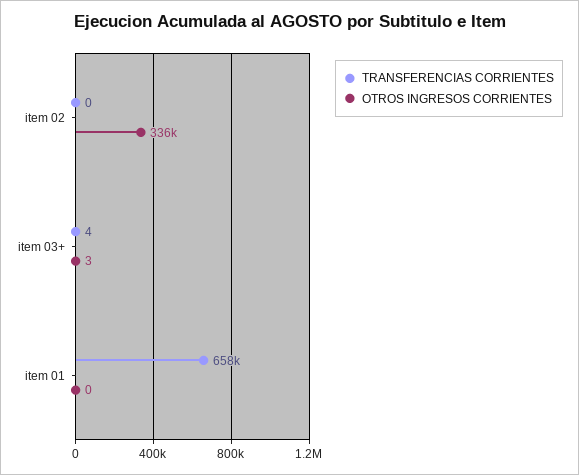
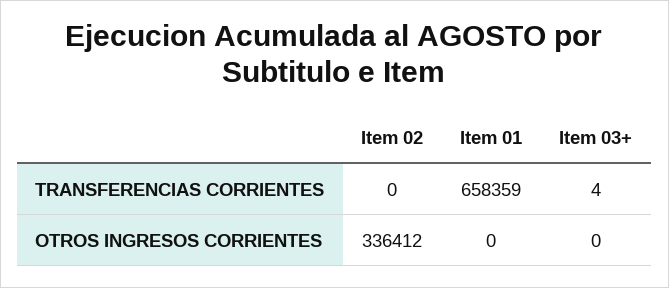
  {
    "TRANSFERENCIAS CORRIENTES": {
      "item 02": 0,
      "item 03+": 4,
      "item 01": 658359
    },
    "OTROS INGRESOS CORRIENTES": {
      "item 02": 336412,
-     "item 03+": 3,
+     "item 03+": 0,
      "item 01": 0
    }
  }

